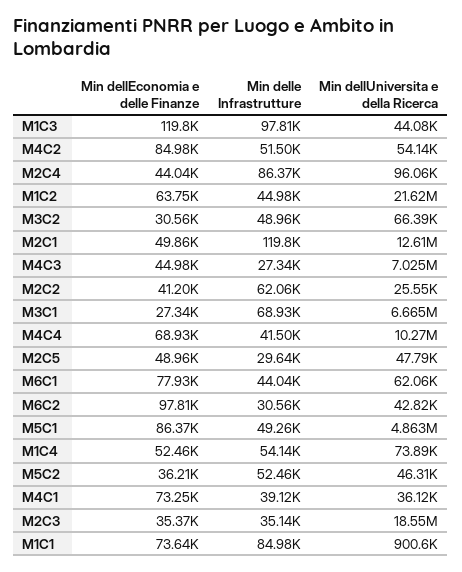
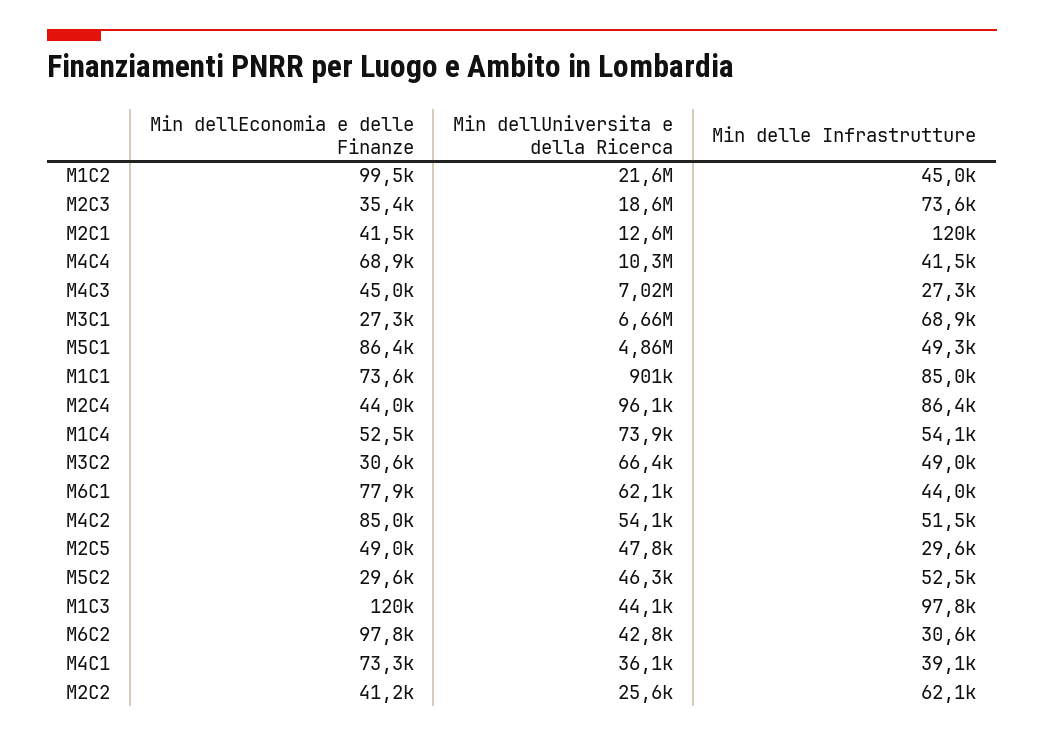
  {
    "Min dellEconomia e delle Finanze": {
      "M1C3": 119800,
      "M4C2": 84980,
      "M2C4": 44040,
-     "M1C2": 63750,
+     "M1C2": 99500,
      "M3C2": 30560,
-     "M2C1": 49860,
+     "M2C1": 41500,
      "M4C3": 44980,
      "M2C2": 41200,
      "M3C1": 27340,
      "M4C4": 68930,
      "M2C5": 48960,
      "M6C1": 77930,
      "M6C2": 97810,
      "M5C1": 86370,
      "M1C4": 52460,
-     "M5C2": 36210,
+     "M5C2": 29600,
      "M4C1": 73250,
      "M2C3": 35370,
      "M1C1": 73640
    },
    "Min delle Infrastrutture": {
      "M1C3": 97810,
      "M4C2": 51500,
      "M2C4": 86370,
      "M1C2": 44980,
      "M3C2": 48960,
      "M2C1": 119800,
      "M4C3": 27340,
      "M2C2": 62060,
      "M3C1": 68930,
      "M4C4": 41500,
      "M2C5": 29640,
      "M6C1": 44040,
      "M6C2": 30560,
      "M5C1": 49260,
      "M1C4": 54140,
      "M5C2": 52460,
      "M4C1": 39120,
-     "M2C3": 35140,
+     "M2C3": 73600,
      "M1C1": 84980
    },
    "Min dellUniversita e della Ricerca": {
      "M1C3": 44080,
      "M4C2": 54140,
      "M2C4": 96060,
      "M1C2": 21620000,
      "M3C2": 66390,
      "M2C1": 12610000,
      "M4C3": 7025000,
      "M2C2": 25550,
      "M3C1": 6665000,
      "M4C4": 10270000,
      "M2C5": 47790,
      "M6C1": 62060,
      "M6C2": 42820,
      "M5C1": 4863000,
      "M1C4": 73890,
      "M5C2": 46310,
      "M4C1": 36120,
      "M2C3": 18550000,
      "M1C1": 900600
    }
  }

